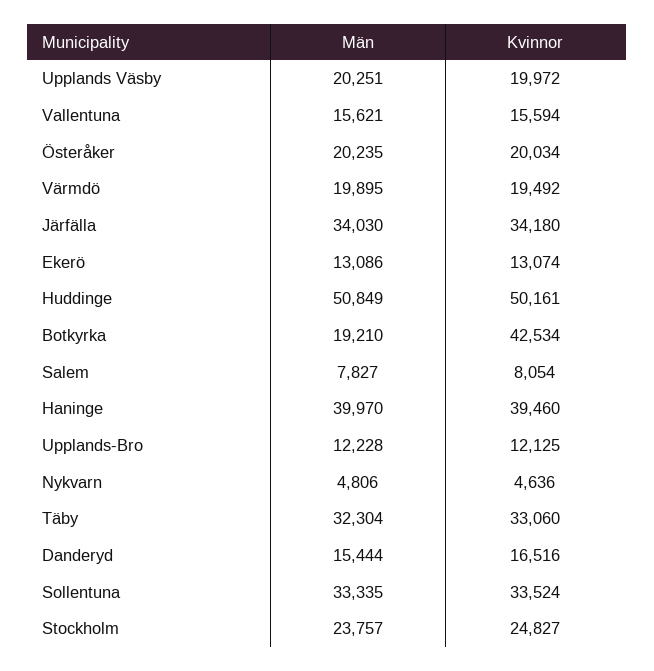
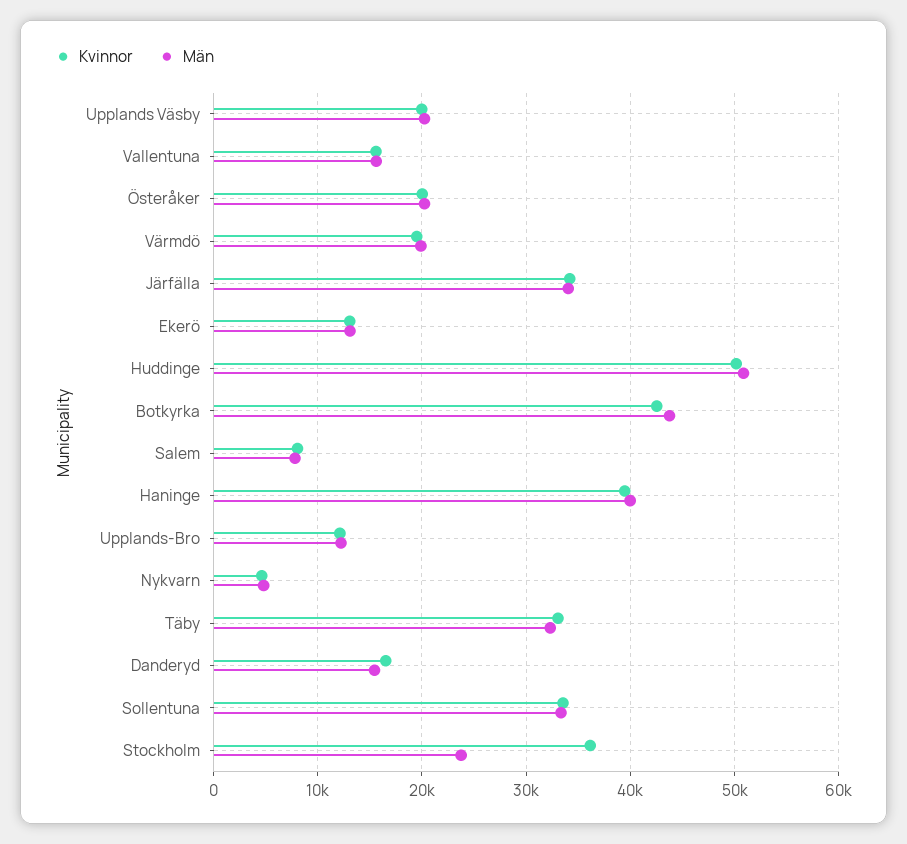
  {
    "Män": {
      "Upplands Väsby": 20251,
      "Vallentuna": 15621,
      "Österåker": 20235,
      "Värmdö": 19895,
      "Järfälla": 34030,
      "Ekerö": 13086,
      "Huddinge": 50849,
-     "Botkyrka": 19210,
+     "Botkyrka": 44000,
      "Salem": 7827,
      "Haninge": 39970,
      "Upplands-Bro": 12228,
      "Nykvarn": 4806,
      "Täby": 32304,
      "Danderyd": 15444,
      "Sollentuna": 33335,
      "Stockholm": 23757
    },
    "Kvinnor": {
      "Upplands Väsby": 19972,
      "Vallentuna": 15594,
      "Österåker": 20034,
      "Värmdö": 19492,
      "Järfälla": 34180,
      "Ekerö": 13074,
      "Huddinge": 50161,
      "Botkyrka": 42534,
      "Salem": 8054,
      "Haninge": 39460,
      "Upplands-Bro": 12125,
      "Nykvarn": 4636,
      "Täby": 33060,
      "Danderyd": 16516,
      "Sollentuna": 33524,
-     "Stockholm": 24827
+     "Stockholm": 36000
    }
  }

